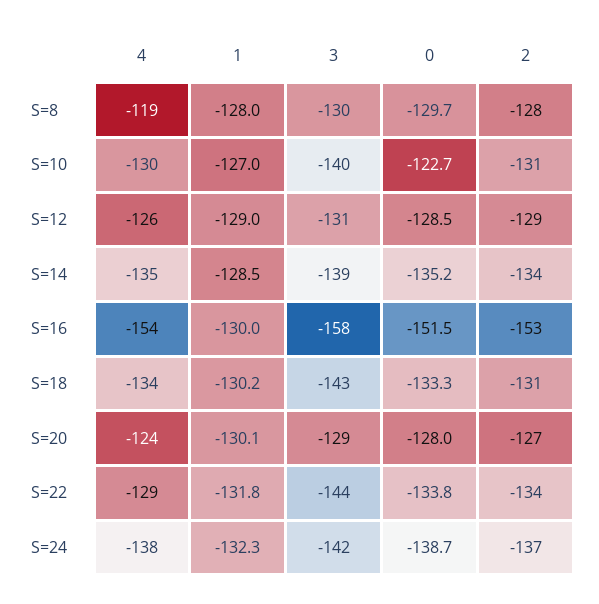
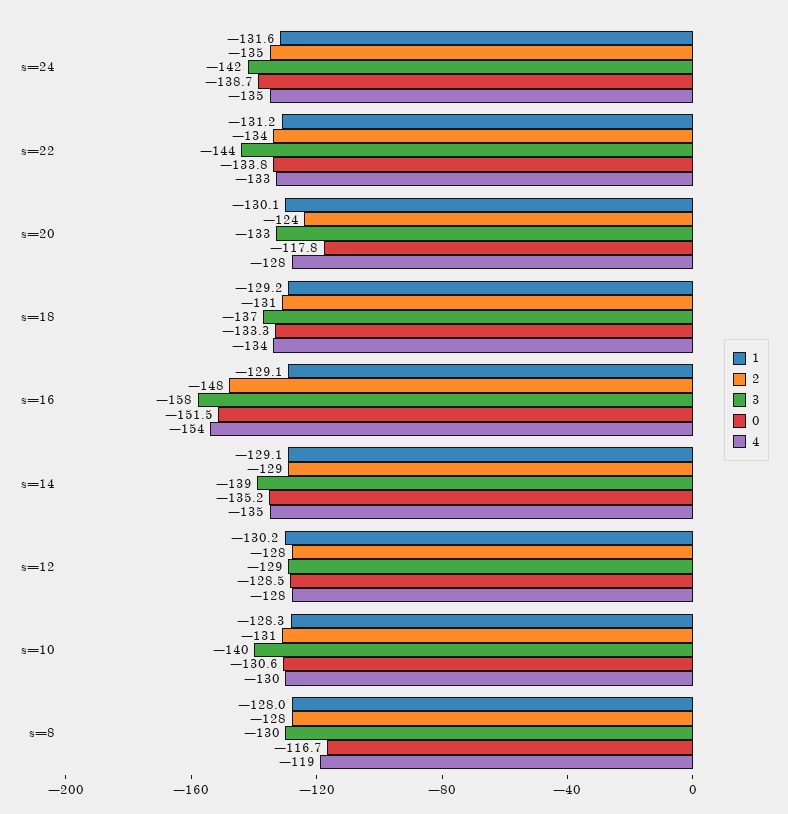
  {
    "4": {
      "S=8": -119,
      "S=10": -130,
-     "S=12": -126,
+     "S=12": -128,
      "S=14": -135,
      "S=16": -154,
      "S=18": -134,
-     "S=20": -124,
+     "S=20": -128,
-     "S=22": -129,
+     "S=22": -133,
-     "S=24": -138
+     "S=24": -135
    },
    "1": {
      "S=8": -128,
-     "S=10": -127,
+     "S=10": -128.3,
-     "S=12": -129,
+     "S=12": -130.2,
-     "S=14": -128.5,
+     "S=14": -129.1,
-     "S=16": -130,
+     "S=16": -129.1,
-     "S=18": -130.2,
+     "S=18": -129.2,
      "S=20": -130.1,
-     "S=22": -131.8,
+     "S=22": -131.2,
-     "S=24": -132.3
+     "S=24": -131.6
    },
    "3": {
      "S=8": -130,
      "S=10": -140,
-     "S=12": -131,
+     "S=12": -129,
      "S=14": -139,
      "S=16": -158,
-     "S=18": -143,
+     "S=18": -137,
-     "S=20": -129,
+     "S=20": -133,
      "S=22": -144,
      "S=24": -142
    },
    "0": {
-     "S=8": -129.7,
+     "S=8": -116.7,
-     "S=10": -122.7,
+     "S=10": -130.6,
      "S=12": -128.5,
      "S=14": -135.2,
      "S=16": -151.5,
      "S=18": -133.3,
-     "S=20": -128,
+     "S=20": -117.8,
      "S=22": -133.8,
      "S=24": -138.7
    },
    "2": {
      "S=8": -128,
      "S=10": -131,
-     "S=12": -129,
+     "S=12": -128,
-     "S=14": -134,
+     "S=14": -129,
-     "S=16": -153,
+     "S=16": -148,
      "S=18": -131,
-     "S=20": -127,
+     "S=20": -124,
      "S=22": -134,
-     "S=24": -137
+     "S=24": -135
    }
  }

